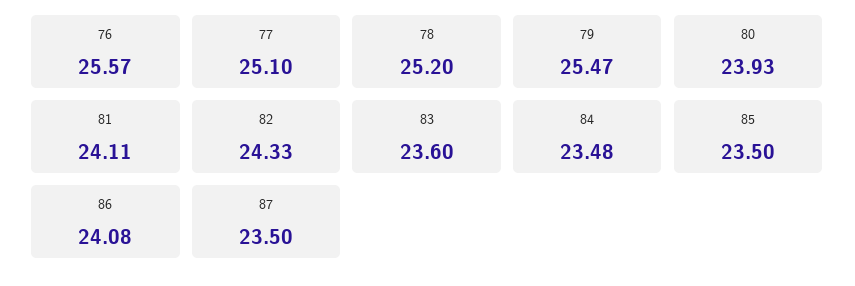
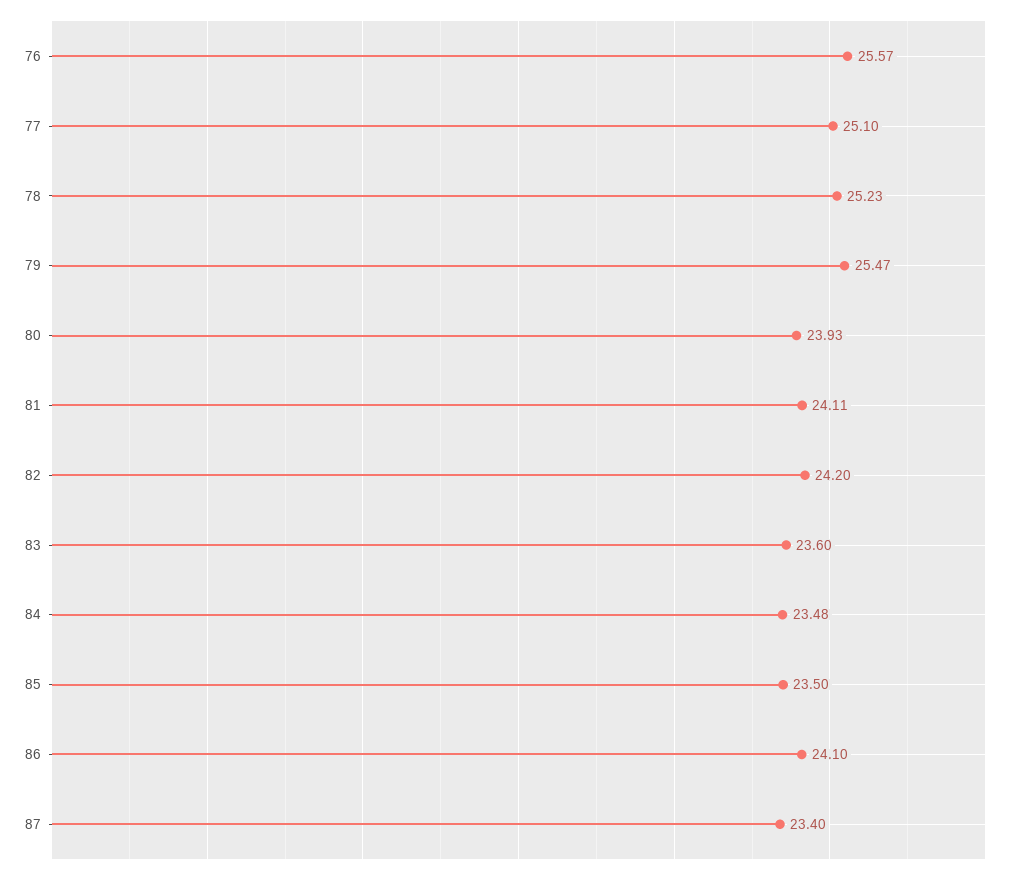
  {
    "76": 25.57,
    "77": 25.1,
-   "78": 25.2,
+   "78": 25.23,
    "79": 25.47,
    "80": 23.93,
    "81": 24.11,
-   "82": 24.33,
+   "82": 24.2,
    "83": 23.6,
    "84": 23.48,
    "85": 23.5,
-   "86": 24.08,
+   "86": 24.1,
-   "87": 23.5
+   "87": 23.4
  }

